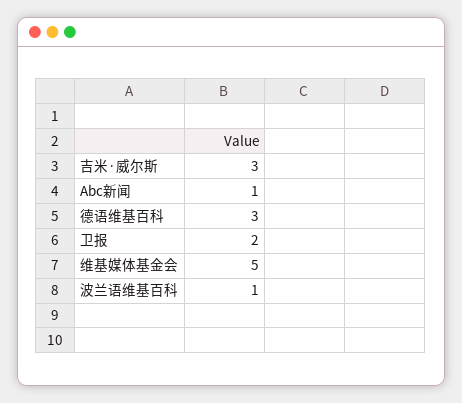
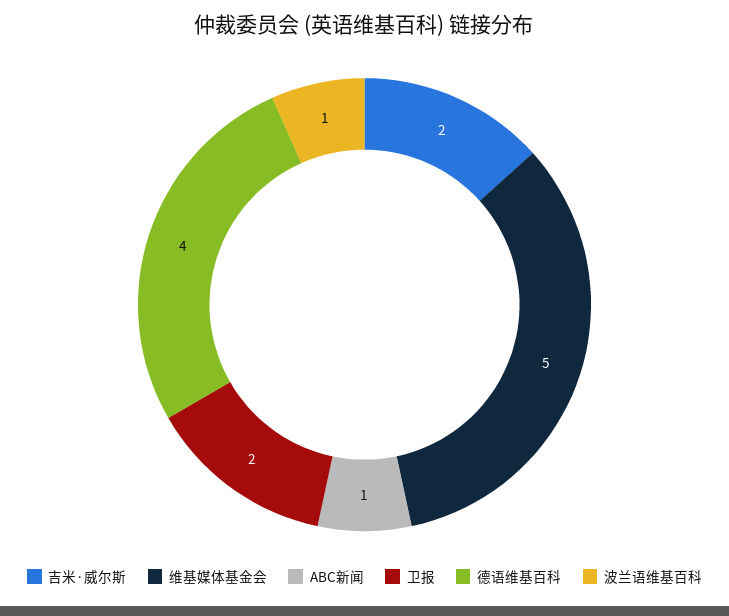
  {
-   "吉米·威尔斯": 3,
+   "吉米·威尔斯": 2,
    "Abc新闻": 1,
-   "德语维基百科": 3,
+   "德语维基百科": 4,
    "卫报": 2,
    "维基媒体基金会": 5,
    "波兰语维基百科": 1
  }

